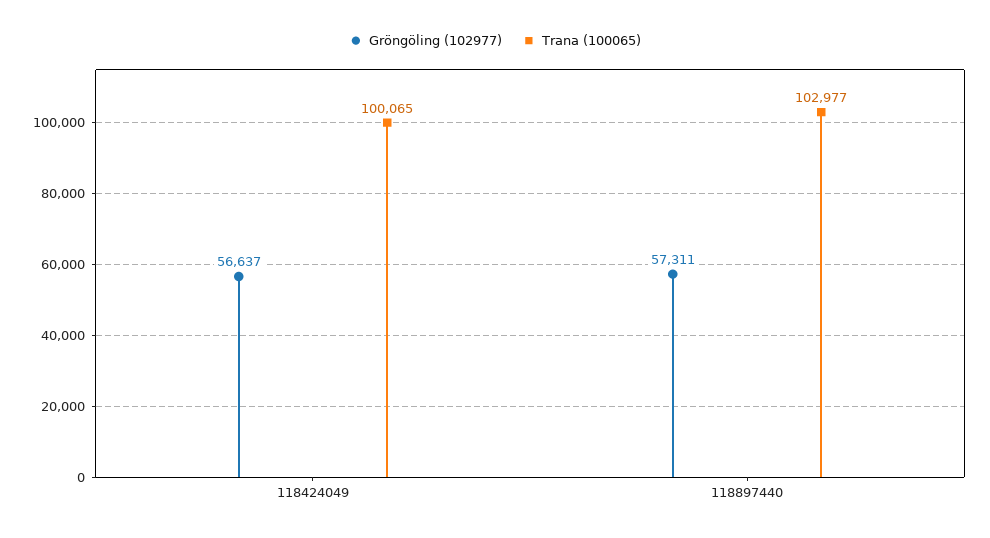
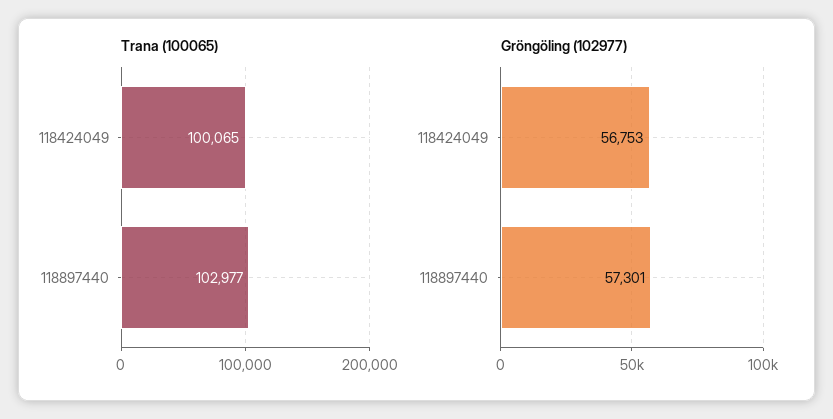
  {
    "Gröngöling (102977)": {
-     "118424049": 56637,
+     "118424049": 56753,
-     "118897440": 57311
+     "118897440": 57301
    },
    "Trana (100065)": {
      "118424049": 100065,
      "118897440": 102977
    }
  }

